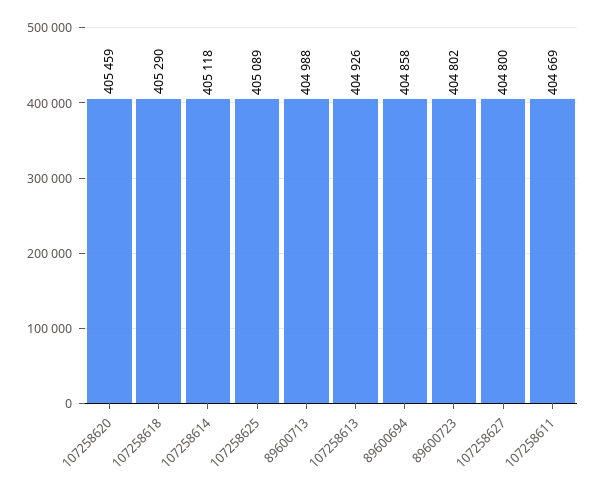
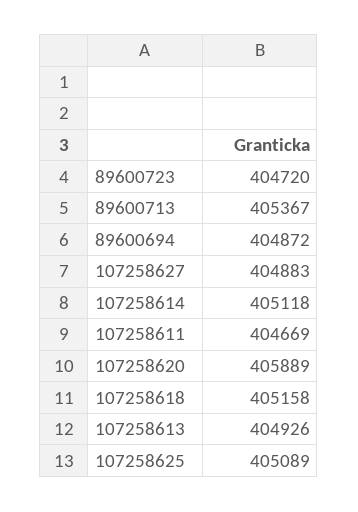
  {
-   "107258620": 405459,
+   "107258620": 405889,
-   "107258618": 405290,
+   "107258618": 405158,
    "107258614": 405118,
    "107258625": 405089,
-   "89600713": 404988,
+   "89600713": 405367,
    "107258613": 404926,
-   "89600694": 404858,
+   "89600694": 404872,
-   "89600723": 404802,
+   "89600723": 404720,
-   "107258627": 404800,
+   "107258627": 404883,
    "107258611": 404669
  }

